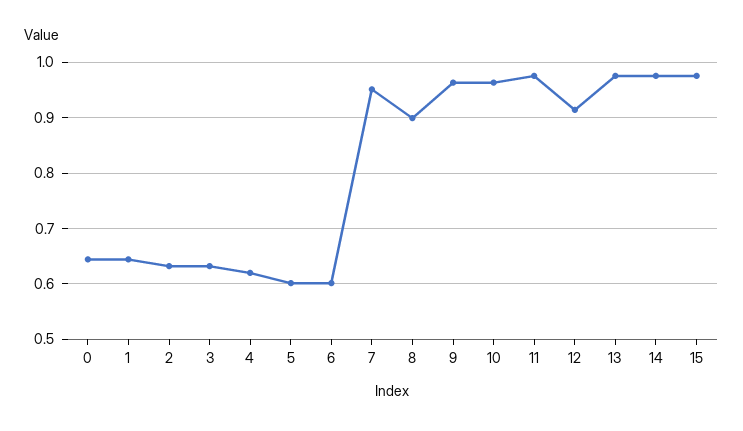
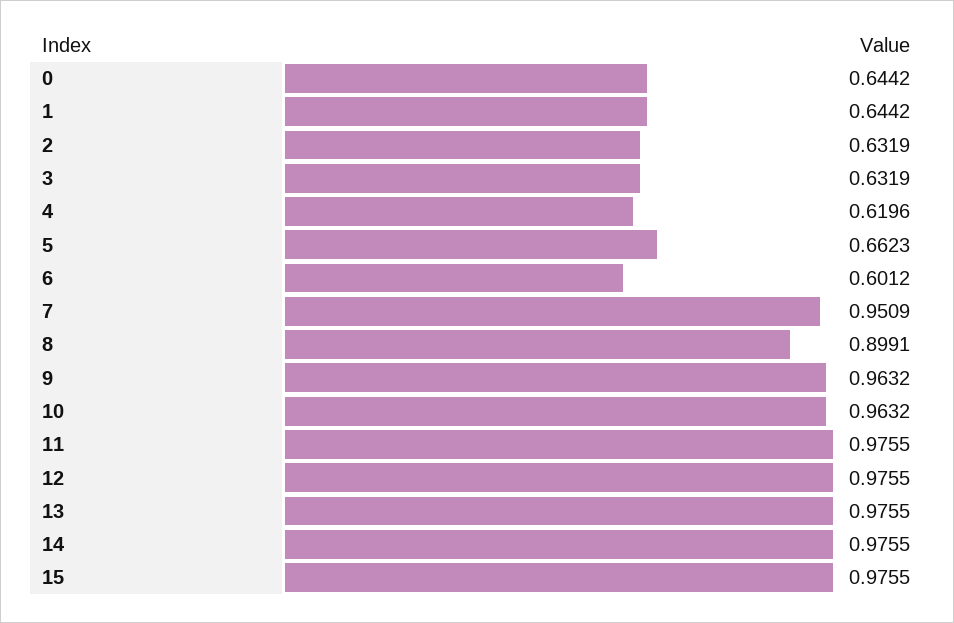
  {
    "0": 0.6442,
    "1": 0.6442,
    "2": 0.6319,
    "3": 0.6319,
    "4": 0.6196,
-   "5": 0.6,
+   "5": 0.6623,
    "6": 0.6012,
    "7": 0.9509,
    "8": 0.8991,
    "9": 0.9632,
    "10": 0.9632,
    "11": 0.9755,
-   "12": 0.92,
+   "12": 0.9755,
    "13": 0.9755,
    "14": 0.9755,
    "15": 0.9755
  }

